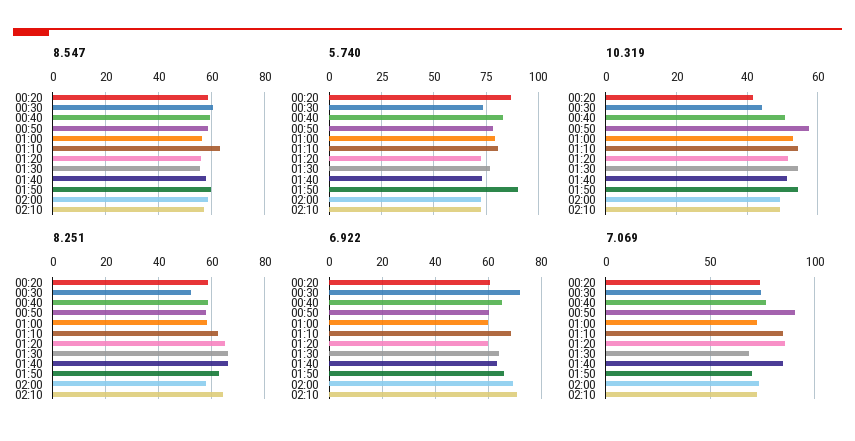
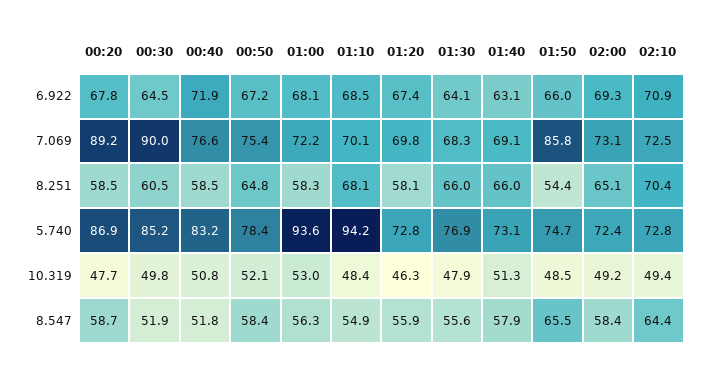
  {
    "8.547": {
      "00:20": 58.7,
-     "00:30": 60,
+     "00:30": 51.9,
-     "00:40": 60,
+     "00:40": 51.8,
      "00:50": 58.4,
      "01:00": 56.3,
-     "01:10": 62.5,
+     "01:10": 54.9,
      "01:20": 55.9,
      "01:30": 55.6,
      "01:40": 57.9,
-     "01:50": 60,
+     "01:50": 65.5,
      "02:00": 58.4,
-     "02:10": 57.5
+     "02:10": 64.4
    },
    "5.740": {
      "00:20": 86.9,
-     "00:30": 75,
+     "00:30": 85.2,
      "00:40": 83.2,
      "00:50": 78.4,
-     "01:00": 80,
+     "01:00": 93.6,
-     "01:10": 80,
+     "01:10": 94.2,
      "01:20": 72.8,
      "01:30": 76.9,
      "01:40": 73.1,
-     "01:50": 90,
+     "01:50": 74.7,
      "02:00": 72.4,
      "02:10": 72.8
    },
    "10.319": {
-     "00:20": 42,
+     "00:20": 47.7,
-     "00:30": 44,
+     "00:30": 49.8,
      "00:40": 50.8,
-     "00:50": 58,
+     "00:50": 52.1,
      "01:00": 53,
-     "01:10": 54,
+     "01:10": 48.4,
-     "01:20": 52,
+     "01:20": 46.3,
-     "01:30": 54,
+     "01:30": 47.9,
      "01:40": 51.3,
-     "01:50": 54,
+     "01:50": 48.5,
      "02:00": 49.2,
      "02:10": 49.4
    },
    "8.251": {
      "00:20": 58.5,
-     "00:30": 52.5,
+     "00:30": 60.5,
      "00:40": 58.5,
-     "00:50": 57.5,
+     "00:50": 64.8,
      "01:00": 58.3,
-     "01:10": 62.5,
+     "01:10": 68.1,
-     "01:20": 65,
+     "01:20": 58.1,
      "01:30": 66,
      "01:40": 66,
-     "01:50": 62.5,
+     "01:50": 54.4,
-     "02:00": 57.5,
+     "02:00": 65.1,
-     "02:10": 65
+     "02:10": 70.4
    },
    "6.922": {
-     "00:20": 60,
+     "00:20": 67.8,
-     "00:30": 72.5,
+     "00:30": 64.5,
-     "00:40": 65,
+     "00:40": 71.9,
-     "00:50": 60,
+     "00:50": 67.2,
-     "01:00": 60,
+     "01:00": 68.1,
      "01:10": 68.5,
-     "01:20": 60,
+     "01:20": 67.4,
      "01:30": 64.1,
      "01:40": 63.1,
      "01:50": 66,
      "02:00": 69.3,
      "02:10": 70.9
    },
    "7.069": {
-     "00:20": 75,
+     "00:20": 89.2,
-     "00:30": 75,
+     "00:30": 90,
      "00:40": 76.6,
-     "00:50": 90,
+     "00:50": 75.4,
      "01:00": 72.2,
-     "01:10": 85,
+     "01:10": 70.1,
-     "01:20": 85,
+     "01:20": 69.8,
      "01:30": 68.3,
-     "01:40": 85,
+     "01:40": 69.1,
-     "01:50": 70,
+     "01:50": 85.8,
      "02:00": 73.1,
      "02:10": 72.5
    }
  }

